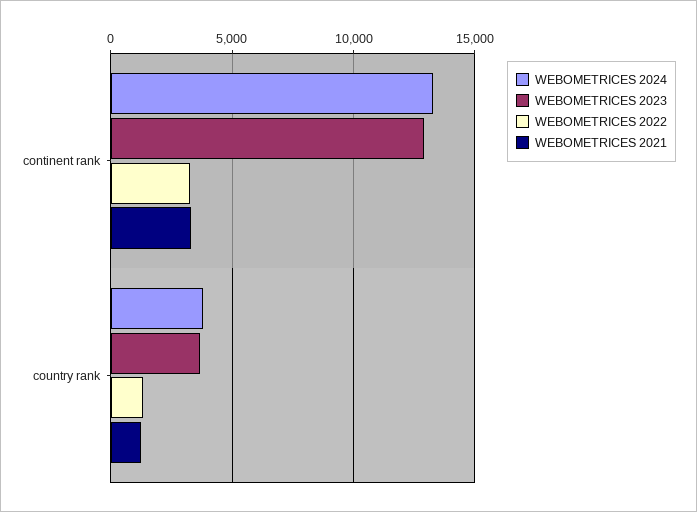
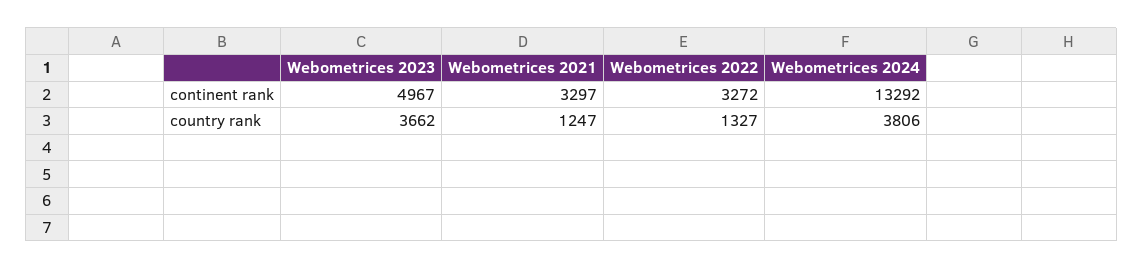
  {
    "WEBOMETRICES 2024": {
      "continent rank": 13292,
      "country rank": 3806
    },
    "WEBOMETRICES 2023": {
-     "continent rank": 13000,
+     "continent rank": 4967,
      "country rank": 3662
    },
    "WEBOMETRICES 2022": {
      "continent rank": 3272,
      "country rank": 1327
    },
    "WEBOMETRICES 2021": {
      "continent rank": 3297,
      "country rank": 1247
    }
  }

